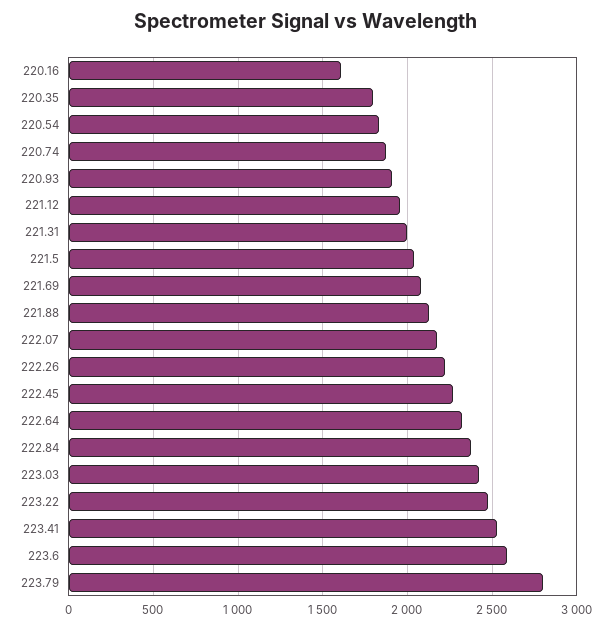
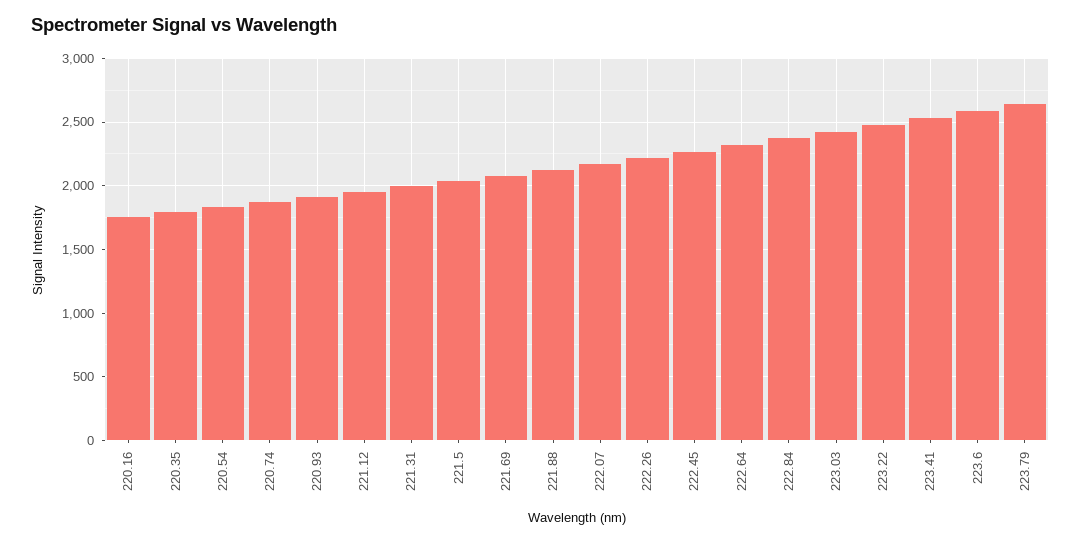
  {
-   "220.16": 1600,
+   "220.16": 1750,
    "220.35": 1800,
    "220.54": 1850,
    "220.74": 1850,
    "220.93": 1900,
    "221.12": 1950,
    "221.31": 2000,
    "221.5": 2050,
    "221.69": 2100,
    "221.88": 2150,
    "222.07": 2150,
    "222.26": 2200,
    "222.45": 2250,
    "222.64": 2300,
    "222.84": 2350,
    "223.03": 2400,
    "223.22": 2500,
    "223.41": 2550,
    "223.6": 2600,
-   "223.79": 2800
+   "223.79": 2650
  }

